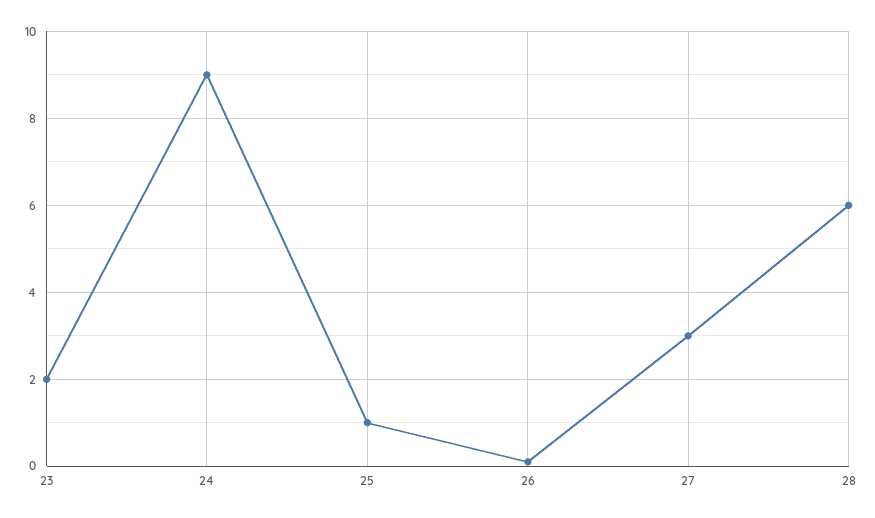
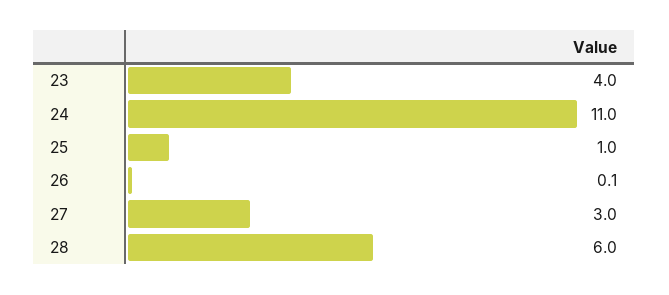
  {
-   "23": 2,
+   "23": 4,
-   "24": 9,
+   "24": 11,
    "25": 1,
    "26": 0.1,
    "27": 3,
    "28": 6
  }

